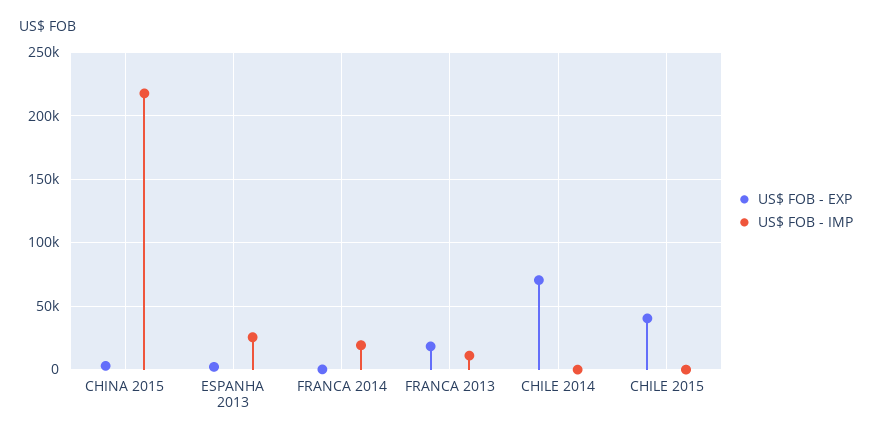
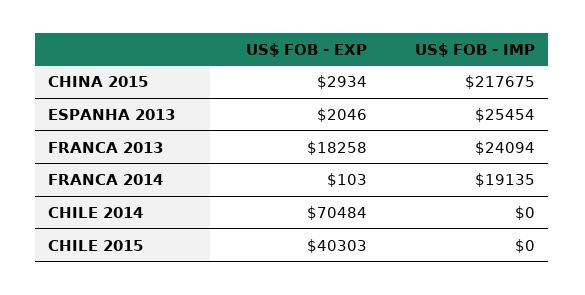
  {
    "US$ FOB - EXP": {
      "CHINA 2015": 2934,
      "ESPANHA 2013": 2046,
      "FRANCA 2014": 103,
      "FRANCA 2013": 18258,
      "CHILE 2014": 70484,
      "CHILE 2015": 40303
    },
    "US$ FOB - IMP": {
      "CHINA 2015": 217675,
      "ESPANHA 2013": 25454,
      "FRANCA 2014": 19135,
-     "FRANCA 2013": 10000,
+     "FRANCA 2013": 24094,
      "CHILE 2014": 0,
      "CHILE 2015": 0
    }
  }

